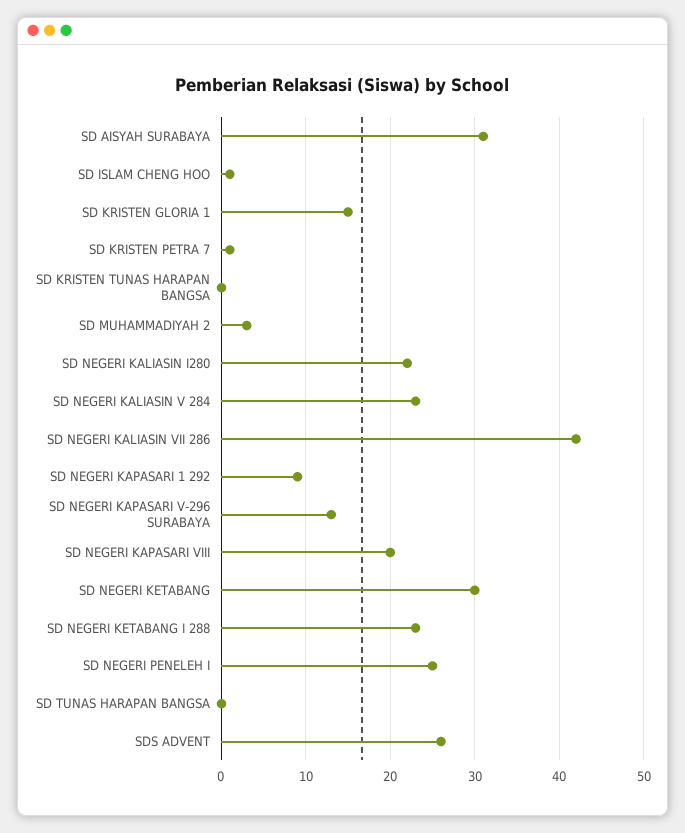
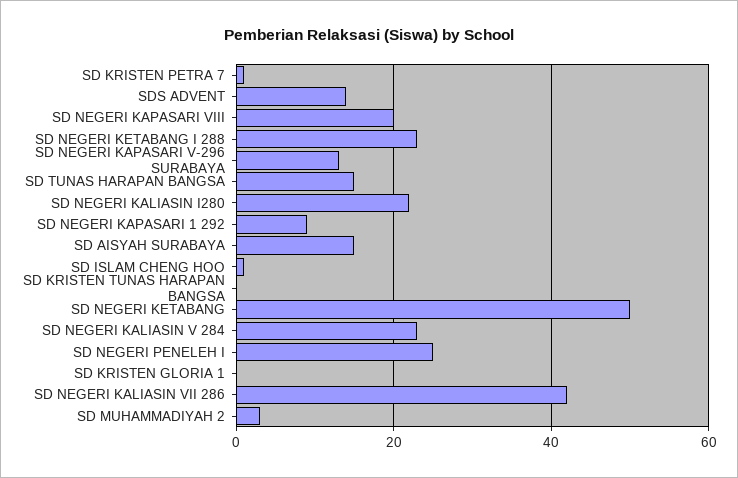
  {
-   "SD AISYAH SURABAYA": 31,
+   "SD AISYAH SURABAYA": 15,
    "SD ISLAM CHENG HOO": 1,
-   "SD KRISTEN GLORIA 1": 15,
+   "SD KRISTEN GLORIA 1": 0,
    "SD KRISTEN PETRA 7": 1,
    "SD KRISTEN TUNAS HARAPAN BANGSA": 0,
    "SD MUHAMMADIYAH 2": 3,
    "SD NEGERI KALIASIN I280": 22,
    "SD NEGERI KALIASIN V 284": 23,
    "SD NEGERI KALIASIN VII 286": 42,
    "SD NEGERI KAPASARI 1 292": 9,
    "SD NEGERI KAPASARI V-296 SURABAYA": 13,
    "SD NEGERI KAPASARI VIII": 20,
-   "SD NEGERI KETABANG": 30,
+   "SD NEGERI KETABANG": 50,
    "SD NEGERI KETABANG I 288": 23,
    "SD NEGERI PENELEH I": 25,
-   "SD TUNAS HARAPAN BANGSA": 0,
+   "SD TUNAS HARAPAN BANGSA": 15,
-   "SDS ADVENT": 26
+   "SDS ADVENT": 15
  }

